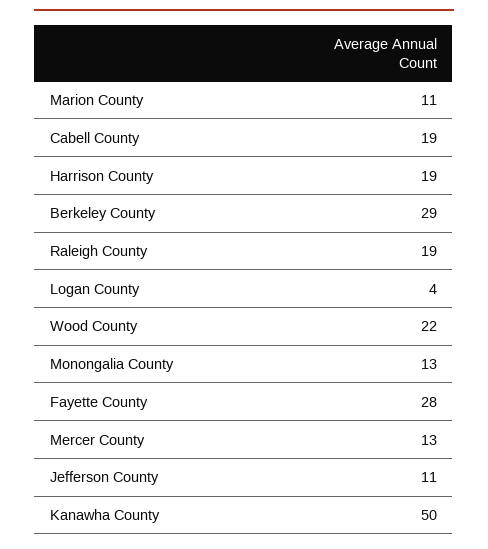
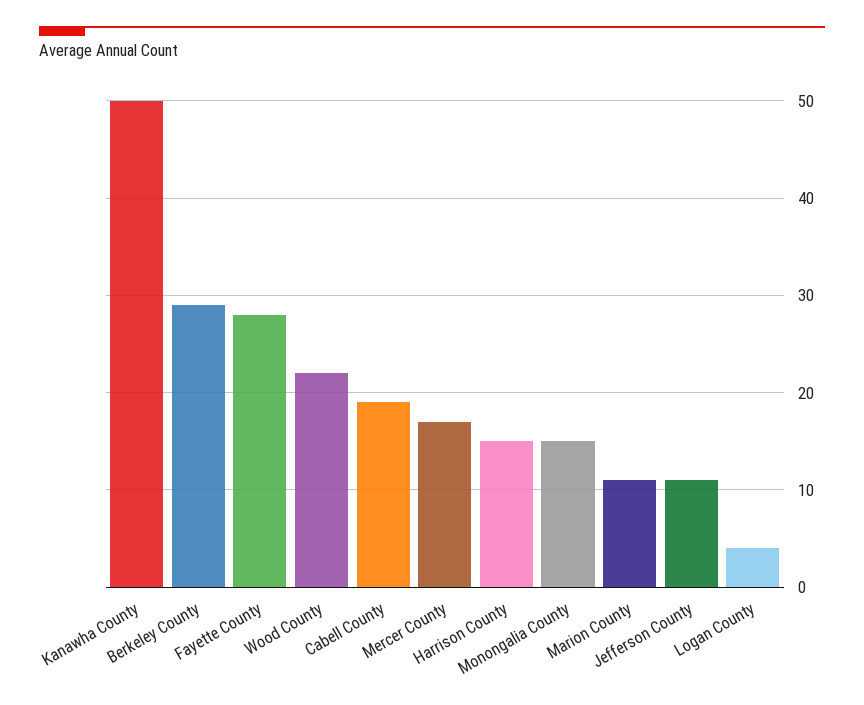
  {
    "Marion County": 11,
    "Cabell County": 19,
-   "Harrison County": 19,
+   "Harrison County": 15,
    "Berkeley County": 29,
-   "Raleigh County": 19,
    "Logan County": 4,
    "Wood County": 22,
-   "Monongalia County": 13,
+   "Monongalia County": 15,
    "Fayette County": 28,
-   "Mercer County": 13,
+   "Mercer County": 17,
    "Jefferson County": 11,
    "Kanawha County": 50
  }

